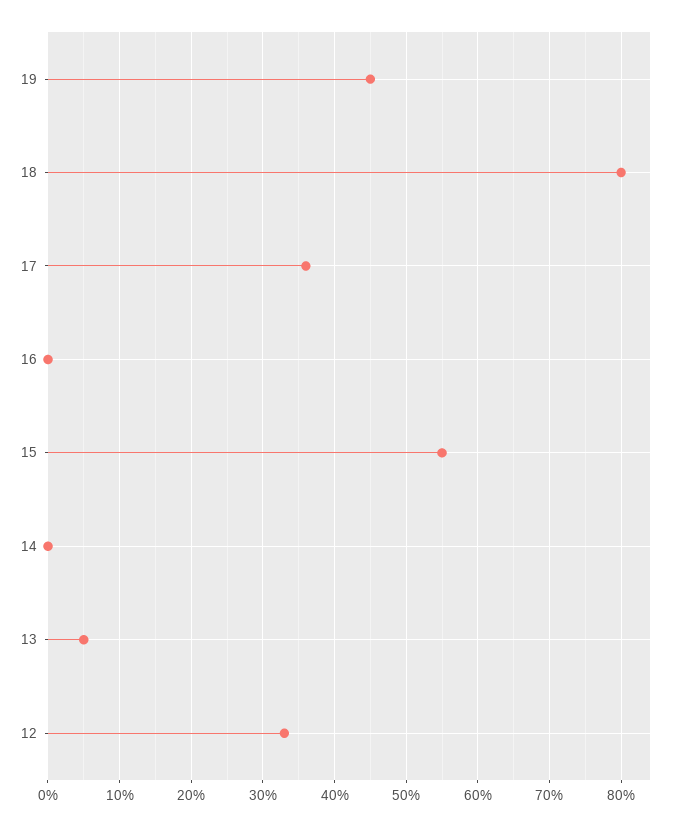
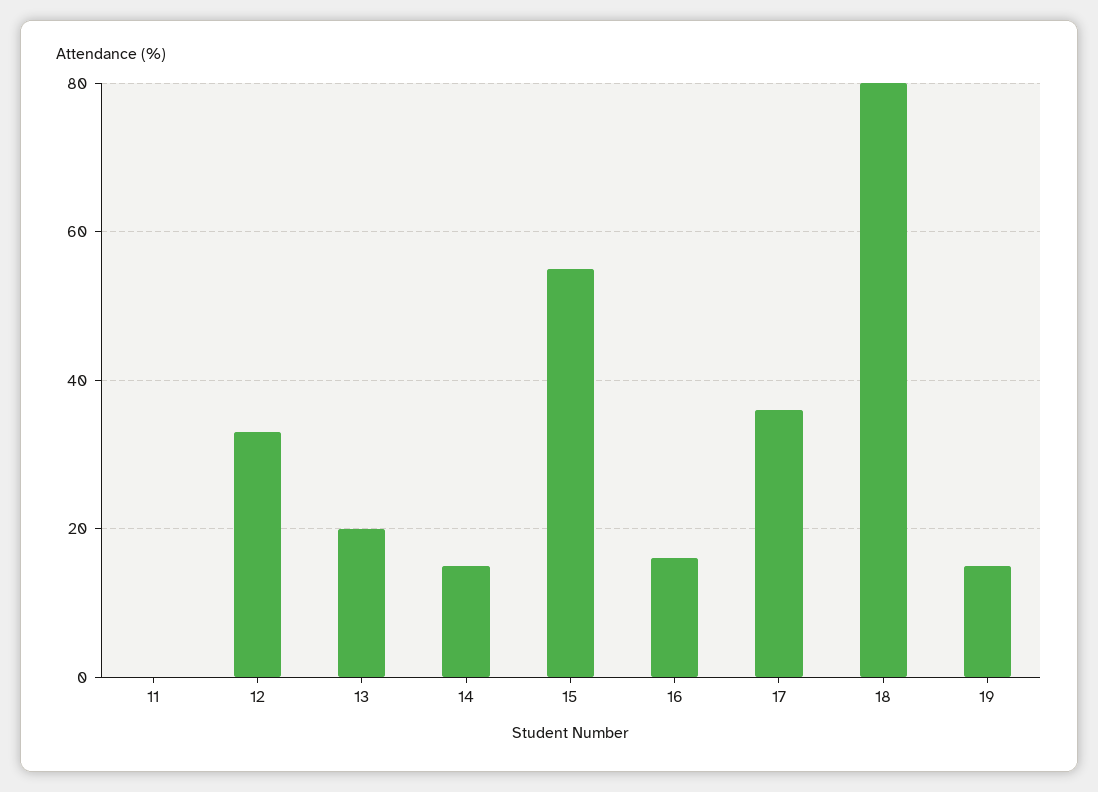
  {
-   "19": 45,
+   "19": 15,
    "18": 80,
    "17": 36,
-   "16": 0,
+   "16": 15,
    "15": 55,
-   "14": 0,
+   "14": 15,
-   "13": 5,
+   "13": 20,
-   "12": 33
+   "12": 33,
+   "11": 0
  }

